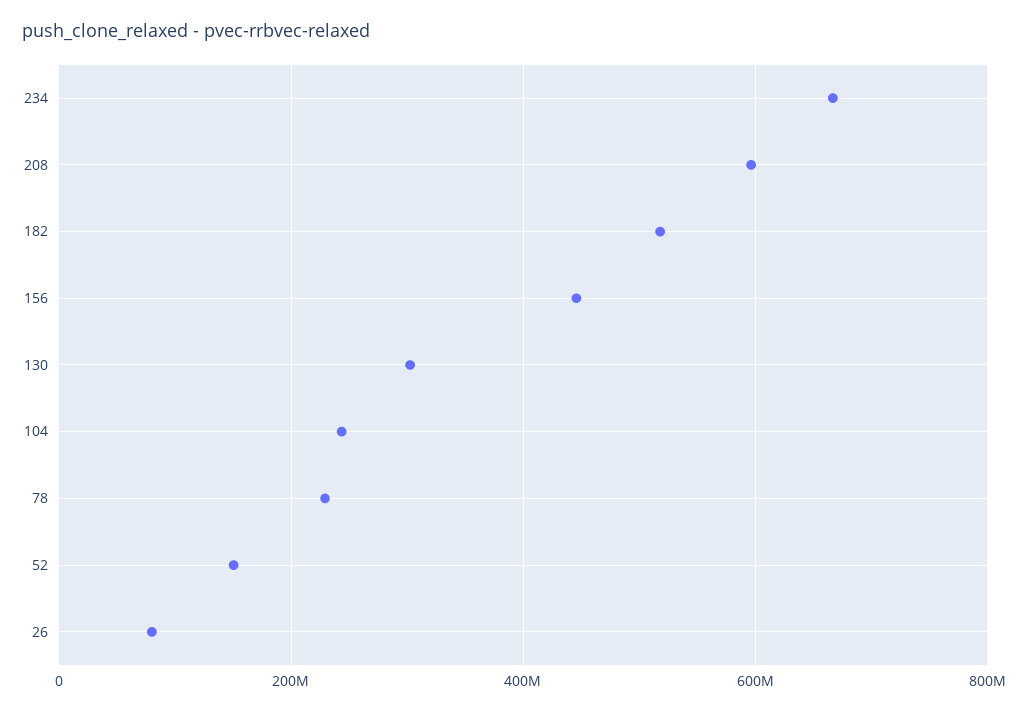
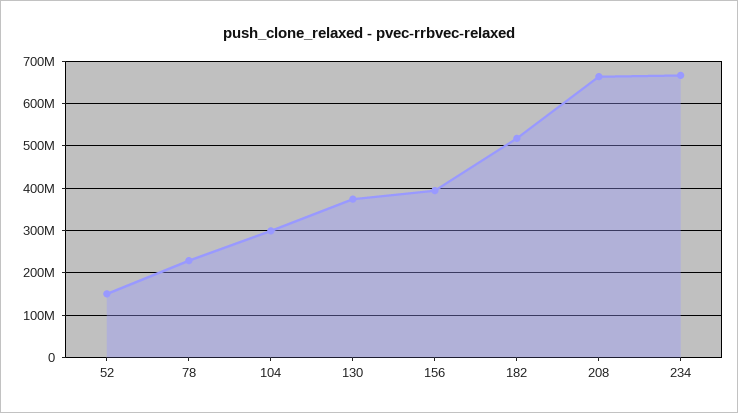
  {
    "234": 660000000,
-   "208": 600000000,
+   "208": 660000000,
    "182": 520000000,
-   "156": 440000000,
+   "156": 400000000,
-   "130": 300000000,
+   "130": 380000000,
-   "104": 240000000,
+   "104": 300000000,
    "78": 220000000,
-   "52": 160000000,
+   "52": 160000000
-   "26": 80000000
  }

